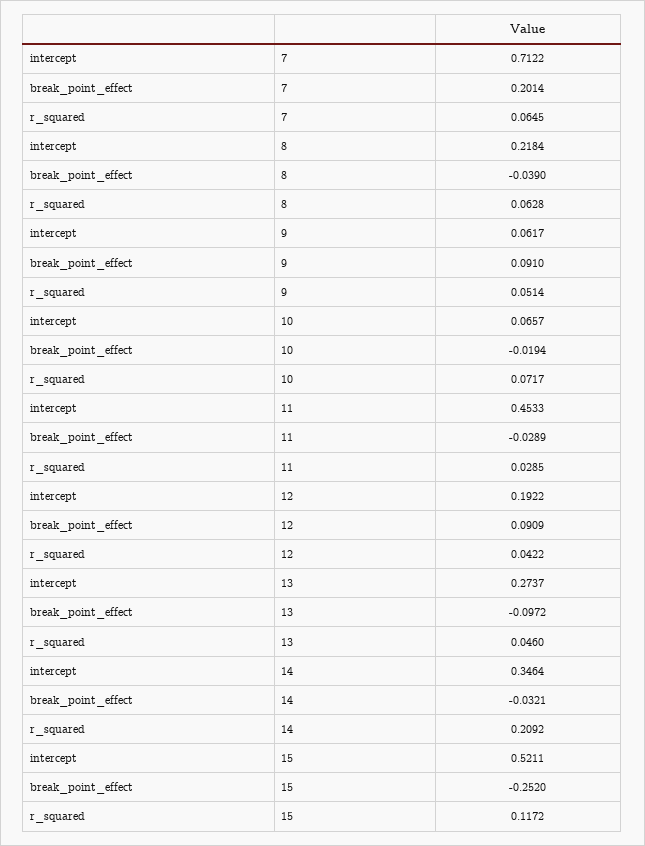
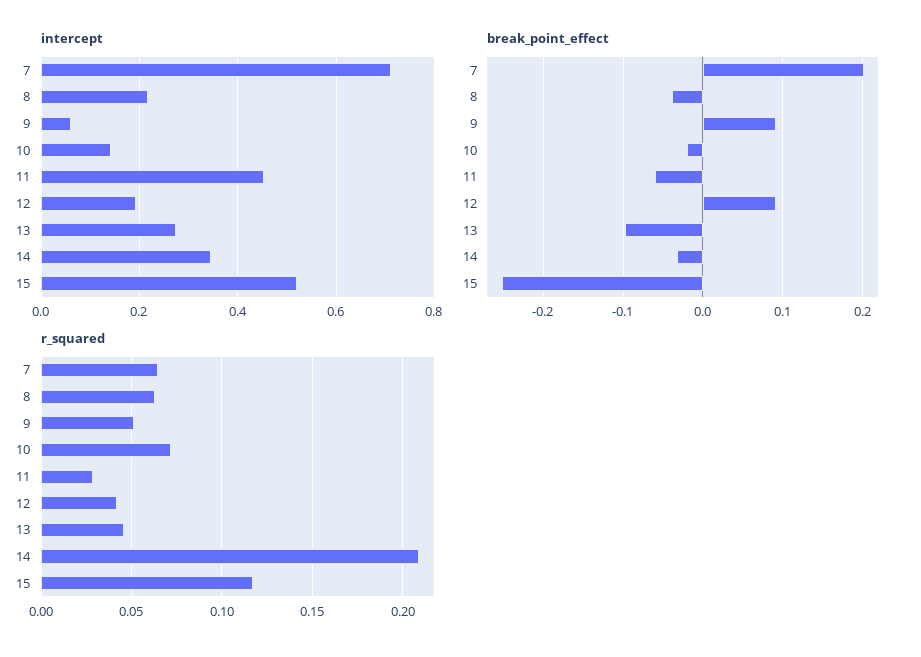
  {
    "intercept": {
      "7": 0.7122,
      "8": 0.2184,
      "9": 0.0617,
-     "10": 0.0657,
+     "10": 0.14,
      "11": 0.4533,
      "12": 0.1922,
      "13": 0.2737,
      "14": 0.3464,
      "15": 0.5211
    },
    "break_point_effect": {
      "7": 0.2014,
      "8": -0.039,
      "9": 0.091,
      "10": -0.0194,
-     "11": -0.0289,
+     "11": -0.06,
      "12": 0.0909,
      "13": -0.0972,
      "14": -0.0321,
      "15": -0.252
    },
    "r_squared": {
      "7": 0.0645,
      "8": 0.0628,
      "9": 0.0514,
      "10": 0.0717,
      "11": 0.0285,
      "12": 0.0422,
      "13": 0.046,
      "14": 0.2092,
      "15": 0.1172
    }
  }

